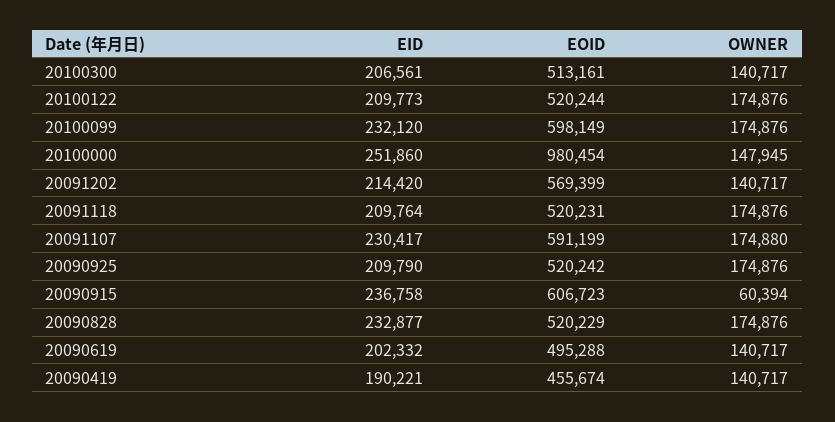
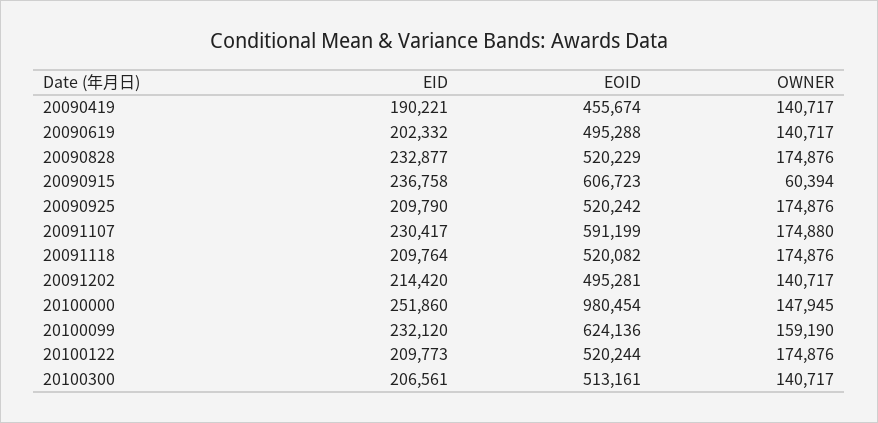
  {
    "EID": {
      "20100300": 206561,
      "20100122": 209773,
      "20100099": 232120,
      "20100000": 251860,
      "20091202": 214420,
      "20091118": 209764,
      "20091107": 230417,
      "20090925": 209790,
      "20090915": 236758,
      "20090828": 232877,
      "20090619": 202332,
      "20090419": 190221
    },
    "EOID": {
      "20100300": 513161,
      "20100122": 520244,
-     "20100099": 598149,
+     "20100099": 624136,
      "20100000": 980454,
-     "20091202": 569399,
+     "20091202": 495281,
-     "20091118": 520231,
+     "20091118": 520082,
      "20091107": 591199,
      "20090925": 520242,
      "20090915": 606723,
      "20090828": 520229,
      "20090619": 495288,
      "20090419": 455674
    },
    "OWNER": {
      "20100300": 140717,
      "20100122": 174876,
-     "20100099": 174876,
+     "20100099": 159190,
      "20100000": 147945,
      "20091202": 140717,
      "20091118": 174876,
      "20091107": 174880,
      "20090925": 174876,
      "20090915": 60394,
      "20090828": 174876,
      "20090619": 140717,
      "20090419": 140717
    }
  }

